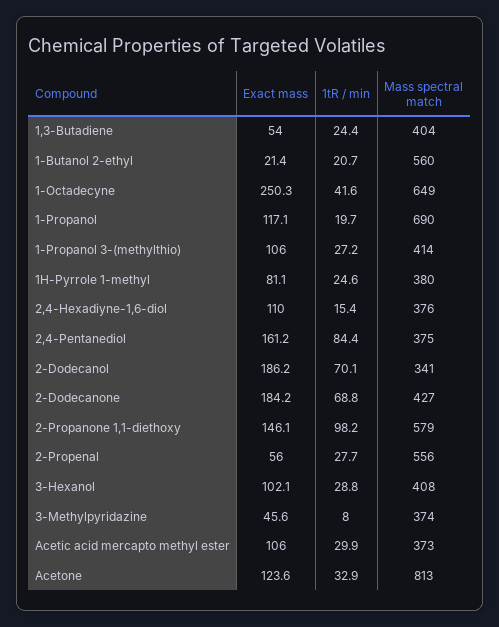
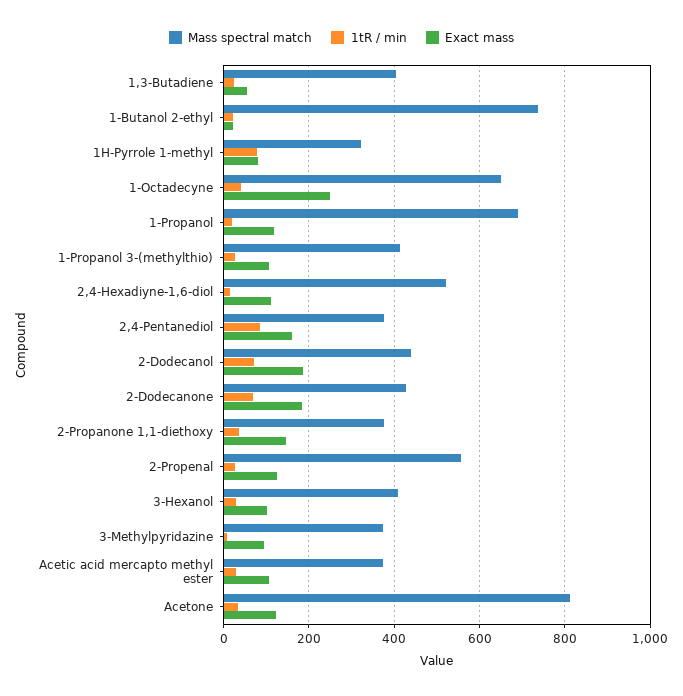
  {
    "Exact mass": {
      "1,3-Butadiene": 54,
      "1-Butanol 2-ethyl": 21.4,
      "1-Octadecyne": 250.3,
      "1-Propanol": 117.1,
      "1-Propanol 3-(methylthio)": 106,
      "1H-Pyrrole 1-methyl": 81.1,
      "2,4-Hexadiyne-1,6-diol": 110,
      "2,4-Pentanediol": 161.2,
      "2-Dodecanol": 186.2,
      "2-Dodecanone": 184.2,
      "2-Propanone 1,1-diethoxy": 146.1,
-     "2-Propenal": 56,
+     "2-Propenal": 120,
      "3-Hexanol": 102.1,
-     "3-Methylpyridazine": 45.6,
+     "3-Methylpyridazine": 100,
      "Acetic acid mercapto methyl ester": 106,
      "Acetone": 123.6
    },
    "1tR / min": {
      "1,3-Butadiene": 24.4,
      "1-Butanol 2-ethyl": 20.7,
      "1-Octadecyne": 41.6,
      "1-Propanol": 19.7,
      "1-Propanol 3-(methylthio)": 27.2,
-     "1H-Pyrrole 1-methyl": 24.6,
+     "1H-Pyrrole 1-methyl": 80,
      "2,4-Hexadiyne-1,6-diol": 15.4,
      "2,4-Pentanediol": 84.4,
      "2-Dodecanol": 70.1,
      "2-Dodecanone": 68.8,
-     "2-Propanone 1,1-diethoxy": 98.2,
+     "2-Propanone 1,1-diethoxy": 40,
      "2-Propenal": 27.7,
      "3-Hexanol": 28.8,
      "3-Methylpyridazine": 8,
      "Acetic acid mercapto methyl ester": 29.9,
      "Acetone": 32.9
    },
    "Mass spectral match": {
      "1,3-Butadiene": 404,
-     "1-Butanol 2-ethyl": 560,
+     "1-Butanol 2-ethyl": 740,
      "1-Octadecyne": 649,
      "1-Propanol": 690,
      "1-Propanol 3-(methylthio)": 414,
-     "1H-Pyrrole 1-methyl": 380,
+     "1H-Pyrrole 1-methyl": 320,
-     "2,4-Hexadiyne-1,6-diol": 376,
+     "2,4-Hexadiyne-1,6-diol": 520,
      "2,4-Pentanediol": 375,
-     "2-Dodecanol": 341,
+     "2-Dodecanol": 440,
      "2-Dodecanone": 427,
-     "2-Propanone 1,1-diethoxy": 579,
+     "2-Propanone 1,1-diethoxy": 380,
      "2-Propenal": 556,
      "3-Hexanol": 408,
      "3-Methylpyridazine": 374,
      "Acetic acid mercapto methyl ester": 373,
      "Acetone": 813
    }
  }

